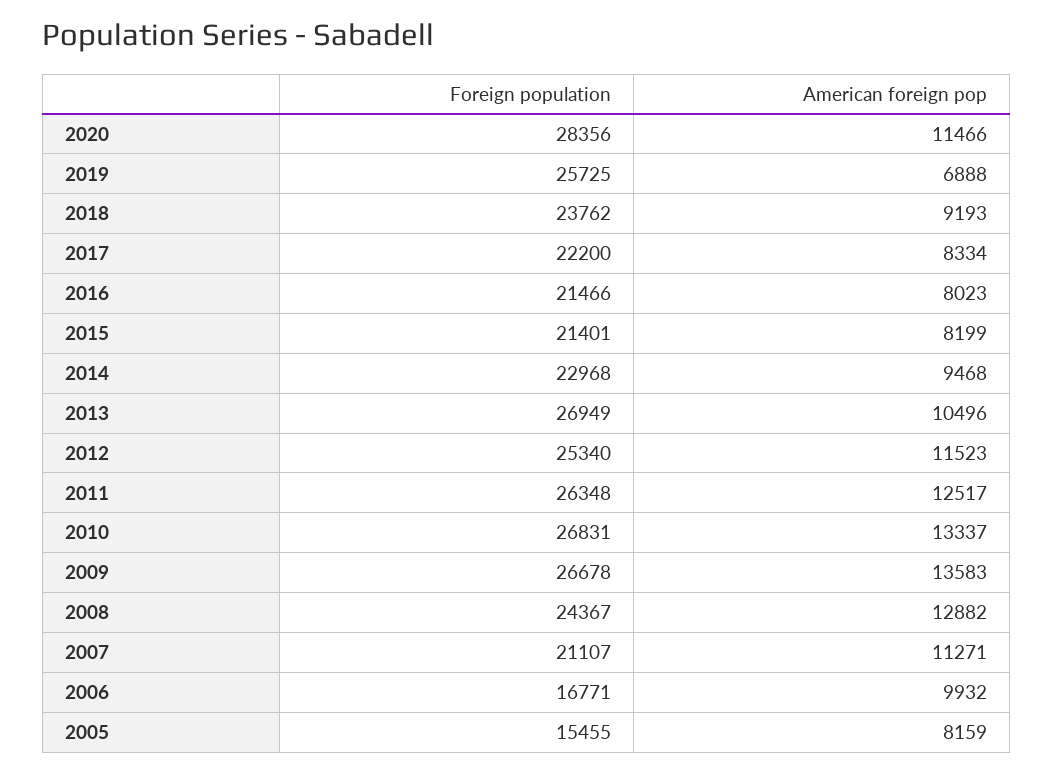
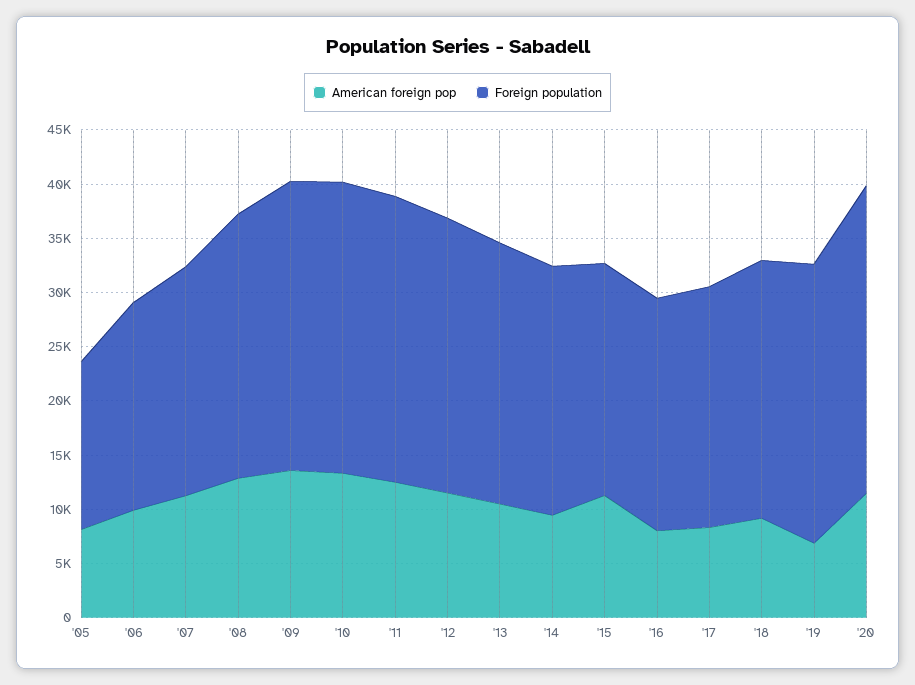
  {
    "Foreign population": {
      "2020": 28356,
      "2019": 25725,
      "2018": 23762,
      "2017": 22200,
      "2016": 21466,
      "2015": 21401,
      "2014": 22968,
-     "2013": 26949,
+     "2013": 24000,
      "2012": 25340,
      "2011": 26348,
      "2010": 26831,
      "2009": 26678,
      "2008": 24367,
      "2007": 21107,
-     "2006": 16771,
+     "2006": 19000,
      "2005": 15455
    },
    "American foreign pop": {
      "2020": 11466,
      "2019": 6888,
      "2018": 9193,
      "2017": 8334,
      "2016": 8023,
-     "2015": 8199,
+     "2015": 11000,
      "2014": 9468,
      "2013": 10496,
      "2012": 11523,
      "2011": 12517,
      "2010": 13337,
      "2009": 13583,
      "2008": 12882,
      "2007": 11271,
      "2006": 9932,
      "2005": 8159
    }
  }

